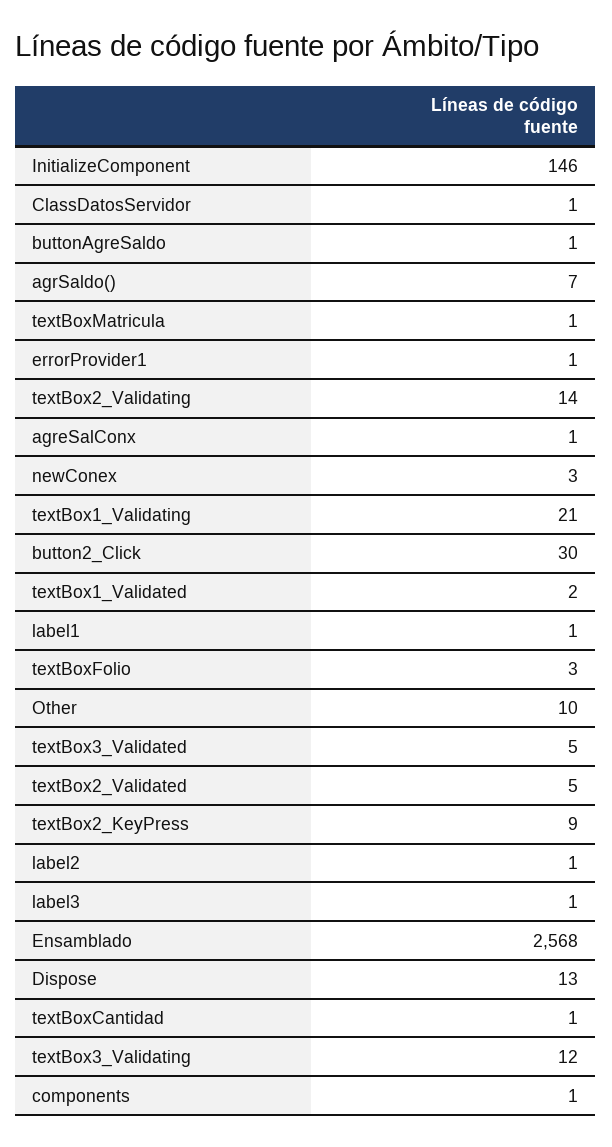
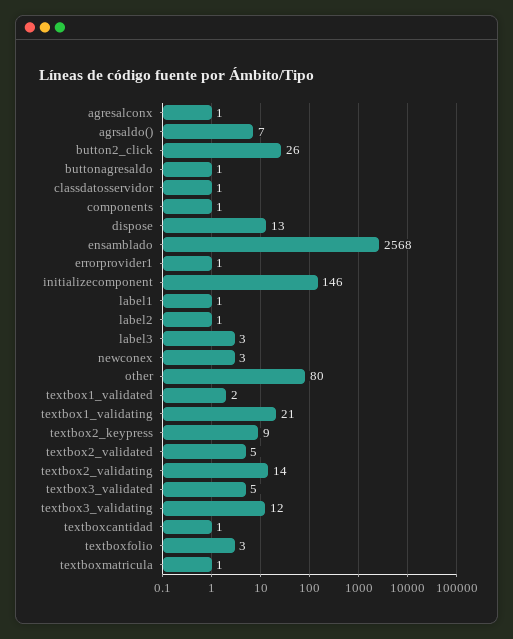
  {
    "InitializeComponent": 146,
    "ClassDatosServidor": 1,
    "buttonAgreSaldo": 1,
    "agrSaldo()": 7,
    "textBoxMatricula": 1,
    "errorProvider1": 1,
    "textBox2_Validating": 14,
    "agreSalConx": 1,
    "newConex": 3,
    "textBox1_Validating": 21,
-   "button2_Click": 30,
+   "button2_Click": 26,
    "textBox1_Validated": 2,
    "label1": 1,
    "textBoxFolio": 3,
-   "Other": 10,
+   "Other": 80,
    "textBox3_Validated": 5,
    "textBox2_Validated": 5,
    "textBox2_KeyPress": 9,
    "label2": 1,
-   "label3": 1,
+   "label3": 3,
    "Ensamblado": 2568,
    "Dispose": 13,
    "textBoxCantidad": 1,
    "textBox3_Validating": 12,
    "components": 1
  }

